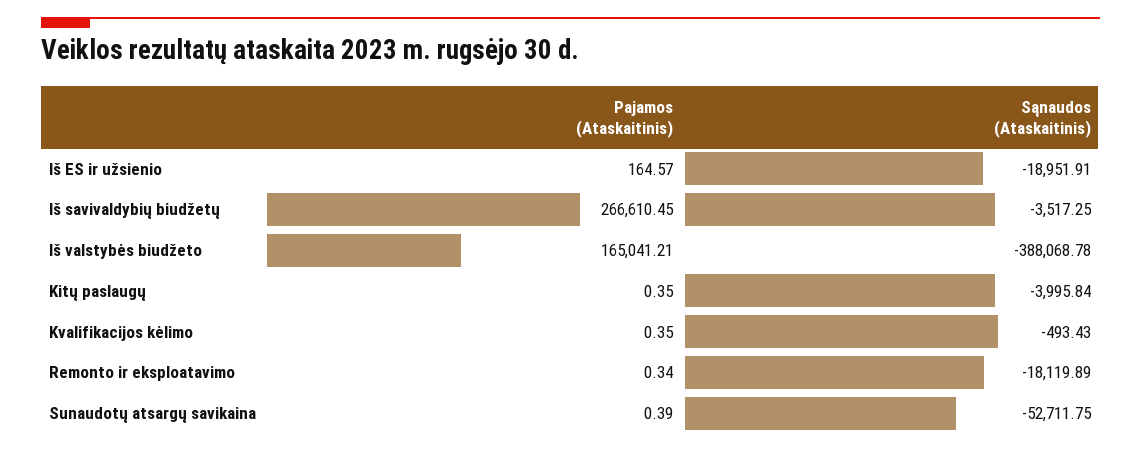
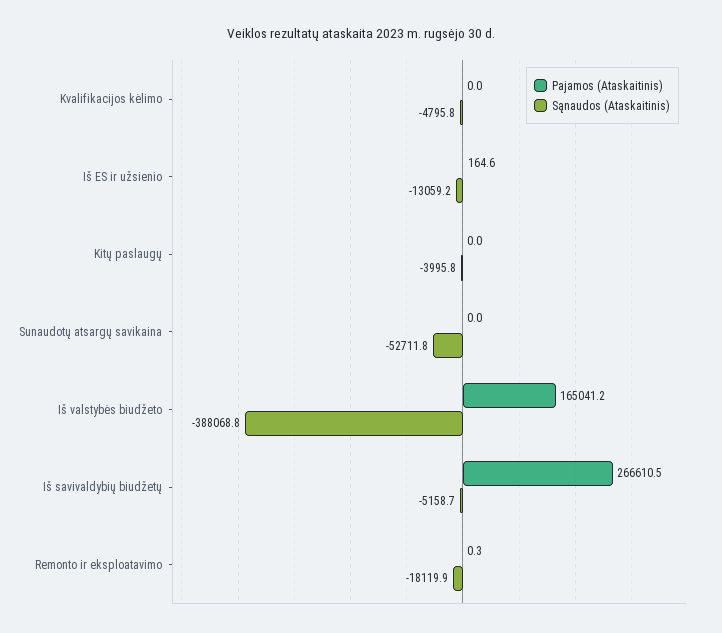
  {
    "Pajamos (Ataskaitinis)": {
      "Iš ES ir užsienio": 164.57,
      "Iš savivaldybių biudžetų": 266610.45,
      "Iš valstybės biudžeto": 165041.21,
-     "Kitų paslaugų": 0.35,
+     "Kitų paslaugų": 0,
-     "Kvalifikacijos kėlimo": 0.35,
+     "Kvalifikacijos kėlimo": 0,
      "Remonto ir eksploatavimo": 0.34,
-     "Sunaudotų atsargų savikaina": 0.39
+     "Sunaudotų atsargų savikaina": 0
    },
    "Sąnaudos (Ataskaitinis)": {
-     "Iš ES ir užsienio": -18951.91,
+     "Iš ES ir užsienio": -13059.2,
-     "Iš savivaldybių biudžetų": -3517.25,
+     "Iš savivaldybių biudžetų": -5158.7,
      "Iš valstybės biudžeto": -388068.78,
      "Kitų paslaugų": -3995.84,
-     "Kvalifikacijos kėlimo": -493.43,
+     "Kvalifikacijos kėlimo": -4795.8,
      "Remonto ir eksploatavimo": -18119.89,
      "Sunaudotų atsargų savikaina": -52711.75
    }
  }

